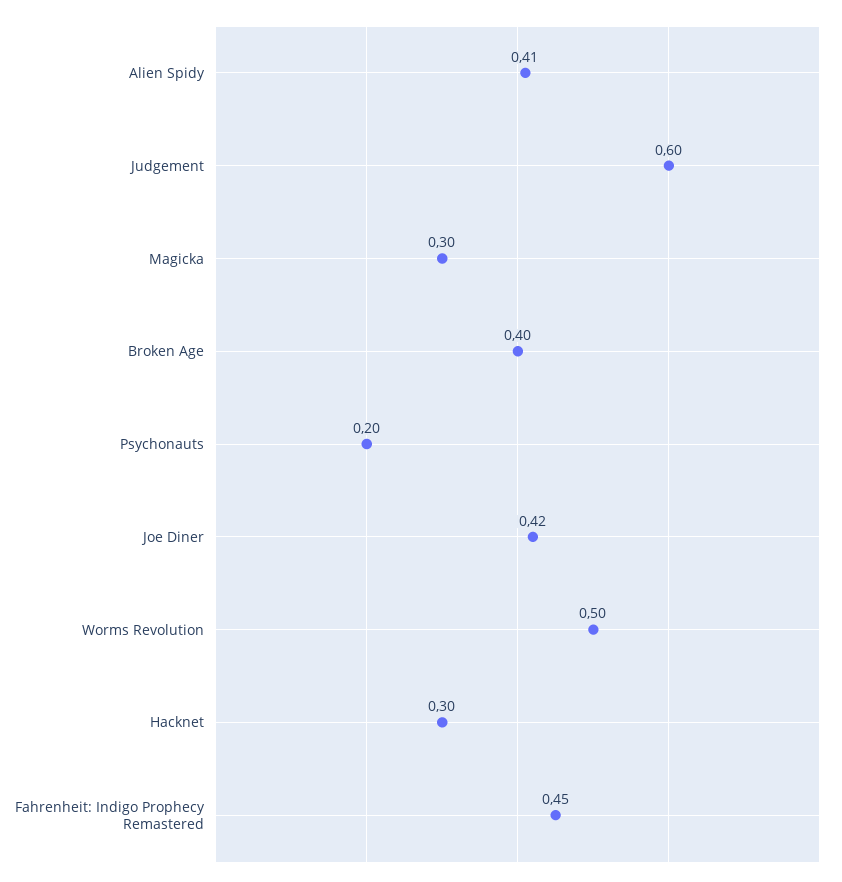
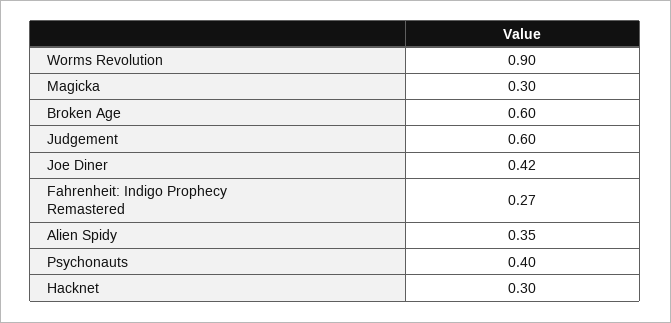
  {
-   "Alien Spidy": 0.41,
+   "Alien Spidy": 0.35,
    "Judgement": 0.6,
    "Magicka": 0.3,
-   "Broken Age": 0.4,
+   "Broken Age": 0.6,
-   "Psychonauts": 0.2,
+   "Psychonauts": 0.4,
    "Joe Diner": 0.42,
-   "Worms Revolution": 0.5,
+   "Worms Revolution": 0.9,
    "Hacknet": 0.3,
-   "Fahrenheit: Indigo Prophecy Remastered": 0.45
+   "Fahrenheit: Indigo Prophecy Remastered": 0.27
  }

